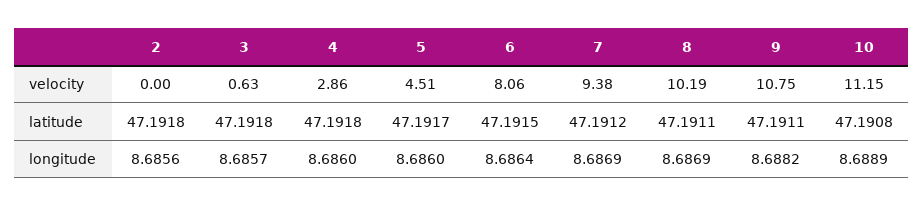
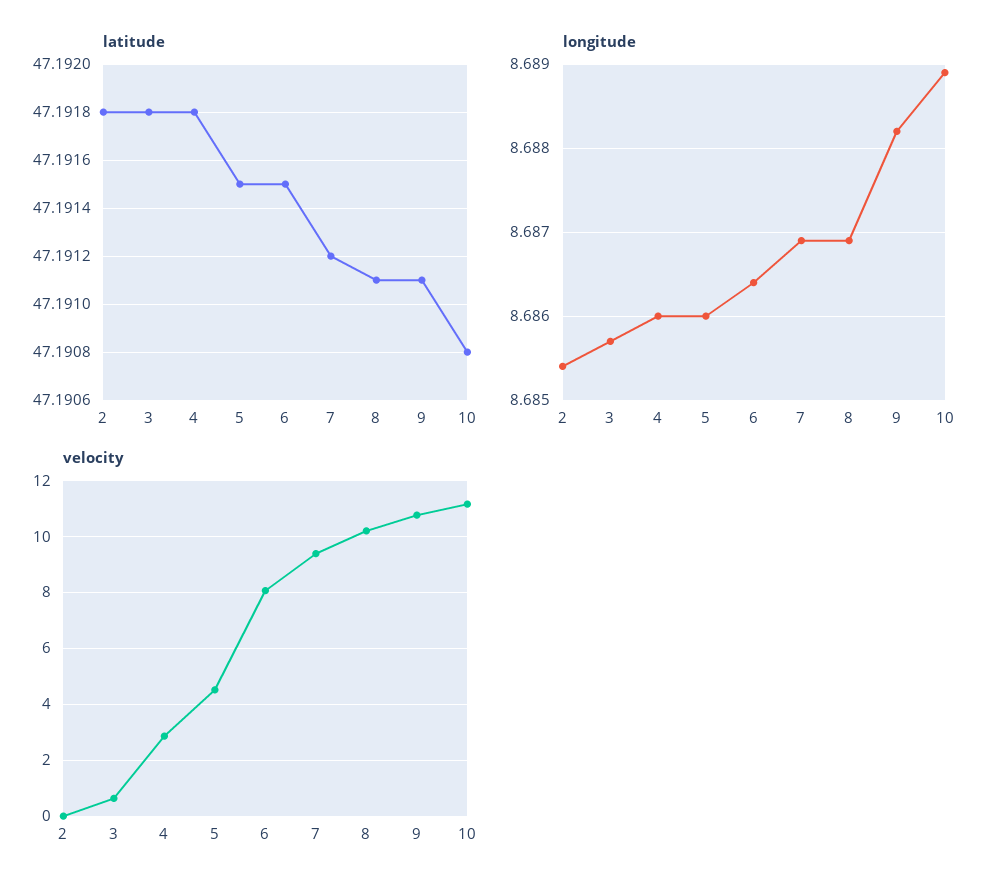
  {
    "velocity": {
      "2": 0,
      "3": 0.63,
      "4": 2.86,
      "5": 4.51,
      "6": 8.06,
      "7": 9.38,
      "8": 10.19,
      "9": 10.75,
      "10": 11.15
    },
    "latitude": {
      "2": 47.1918,
      "3": 47.1918,
      "4": 47.1918,
-     "5": 47.1917,
+     "5": 47.1915,
      "6": 47.1915,
      "7": 47.1912,
      "8": 47.1911,
      "9": 47.1911,
      "10": 47.1908
    },
    "longitude": {
-     "2": 8.6856,
+     "2": 8.6854,
      "3": 8.6857,
      "4": 8.686,
      "5": 8.686,
      "6": 8.6864,
      "7": 8.6869,
      "8": 8.6869,
      "9": 8.6882,
      "10": 8.6889
    }
  }

